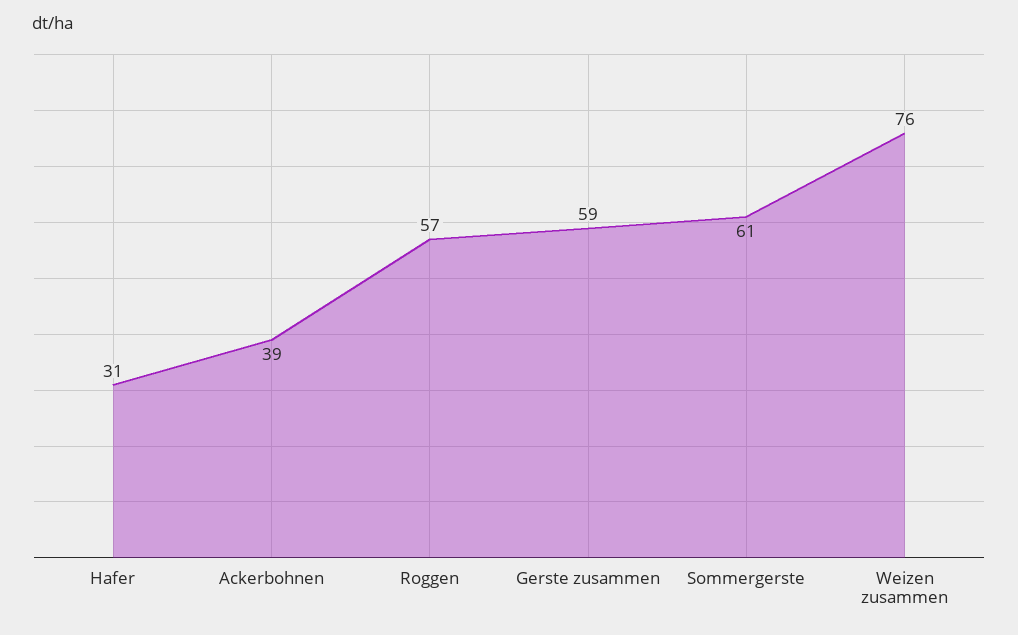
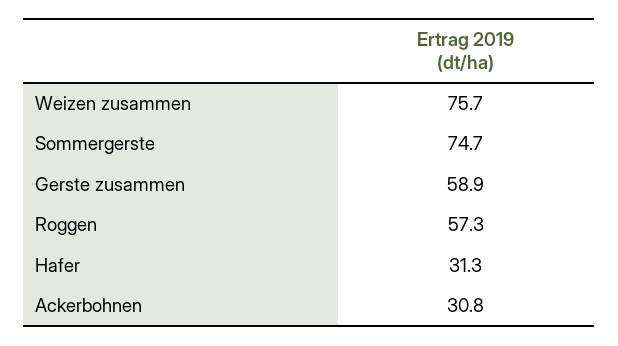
  {
    "Hafer": 31.3,
-   "Ackerbohnen": 39,
+   "Ackerbohnen": 30.8,
    "Roggen": 57.3,
    "Gerste zusammen": 58.9,
-   "Sommergerste": 61,
+   "Sommergerste": 74.7,
    "Weizen zusammen": 75.7
  }

